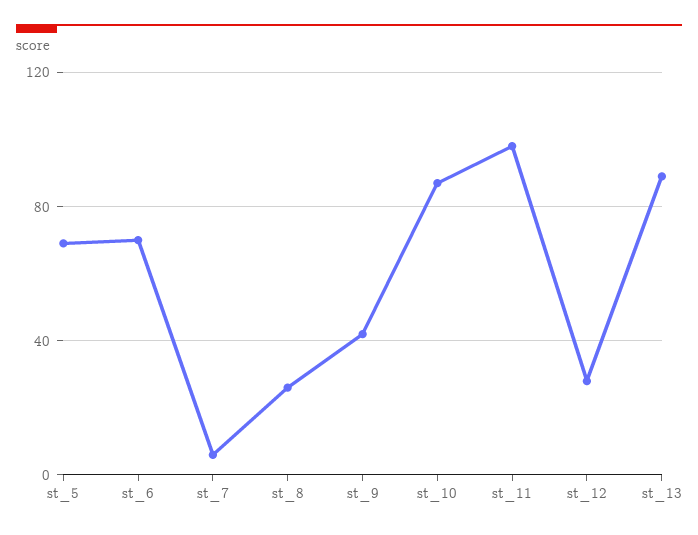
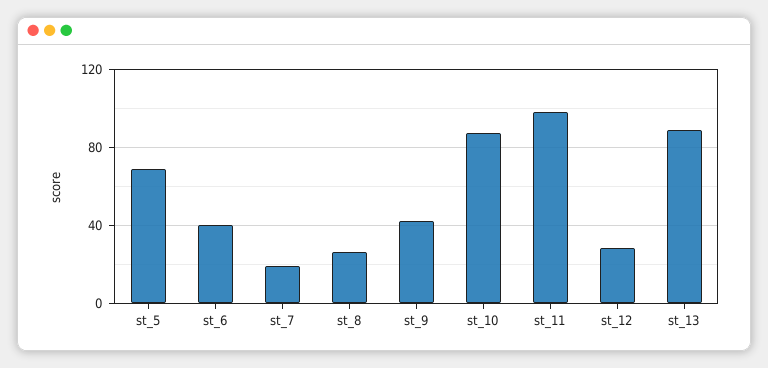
  {
    "st_5": 70,
-   "st_6": 70,
+   "st_6": 40,
-   "st_7": 5,
+   "st_7": 20,
    "st_8": 25,
    "st_9": 40,
    "st_10": 85,
    "st_11": 100,
    "st_12": 30,
    "st_13": 90
  }

